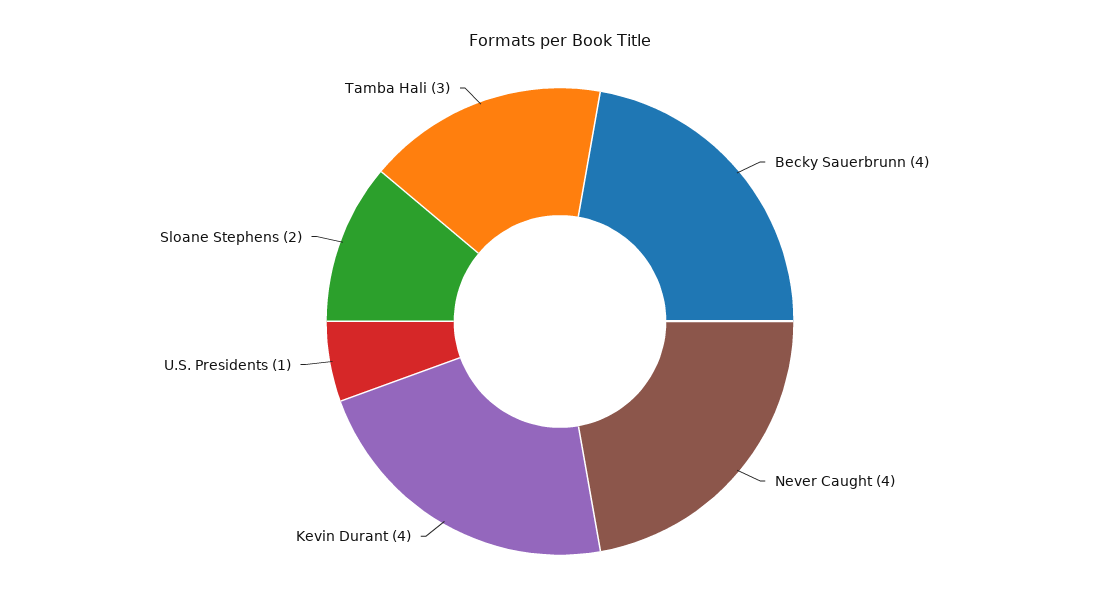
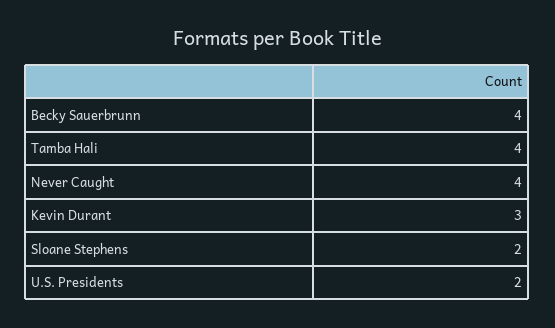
  {
    "Becky Sauerbrunn": 4,
    "Never Caught": 4,
-   "Kevin Durant": 4,
+   "Kevin Durant": 3,
-   "U.S. Presidents": 1,
+   "U.S. Presidents": 2,
    "Sloane Stephens": 2,
-   "Tamba Hali": 3
+   "Tamba Hali": 4
  }

